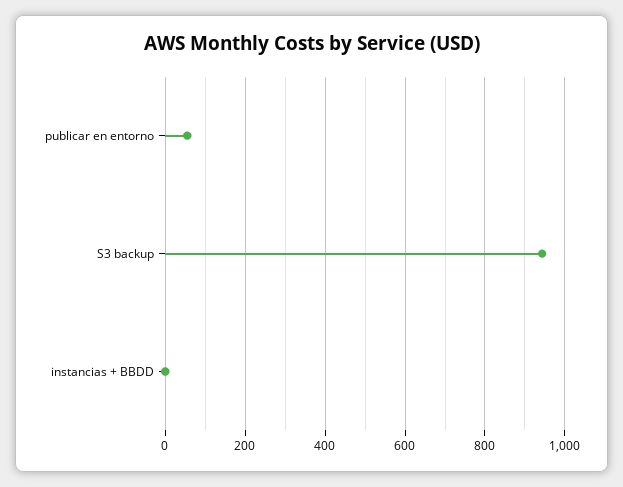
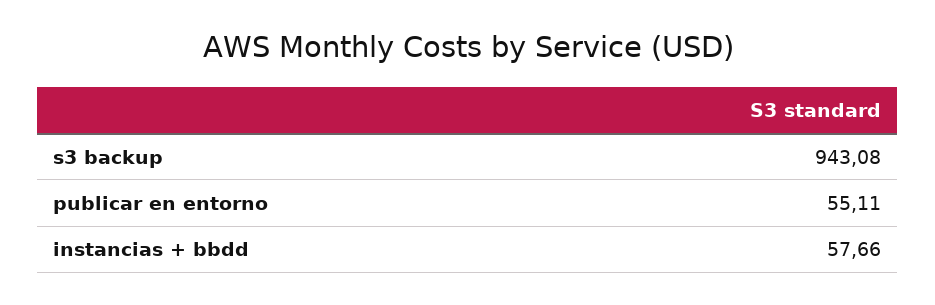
  {
    "publicar en entorno": 55.11,
    "S3 backup": 943.08,
-   "instancias + BBDD": 0
+   "instancias + BBDD": 57.66
  }

